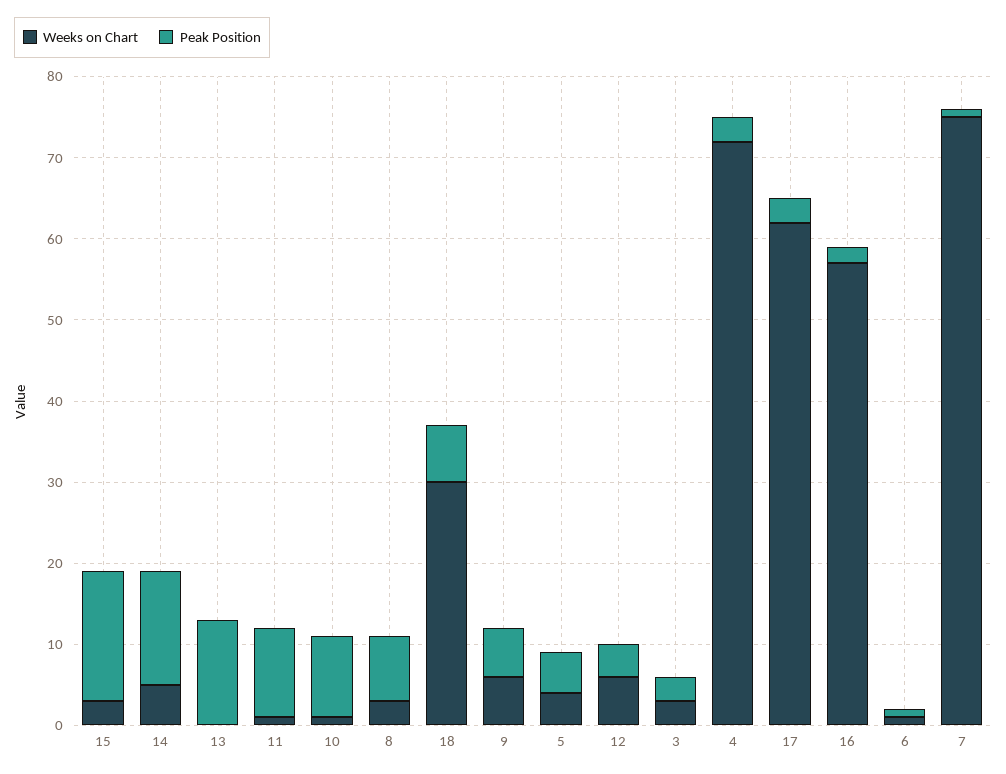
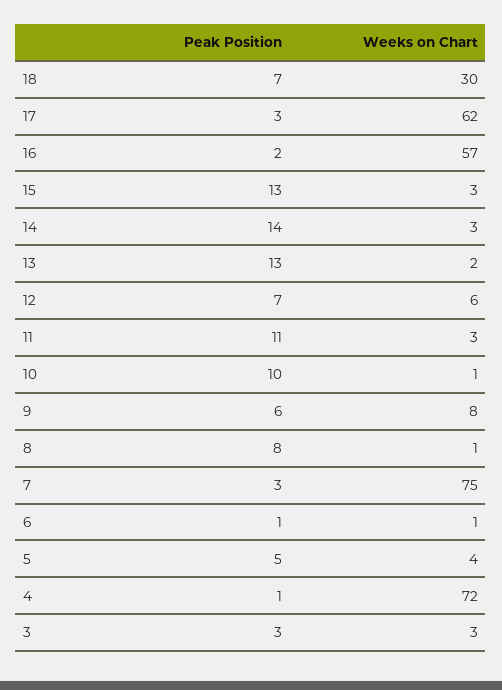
  {
    "Weeks on Chart": {
      "15": 3,
-     "14": 5,
+     "14": 3,
-     "13": 0,
+     "13": 2,
-     "11": 1,
+     "11": 3,
      "10": 1,
-     "8": 3,
+     "8": 1,
      "18": 30,
-     "9": 6,
+     "9": 8,
      "5": 4,
      "12": 6,
      "3": 3,
      "4": 72,
      "17": 62,
      "16": 57,
      "6": 1,
      "7": 75
    },
    "Peak Position": {
-     "15": 16,
+     "15": 13,
      "14": 14,
      "13": 13,
      "11": 11,
      "10": 10,
      "8": 8,
      "18": 7,
      "9": 6,
      "5": 5,
-     "12": 4,
+     "12": 7,
      "3": 3,
-     "4": 3,
+     "4": 1,
      "17": 3,
      "16": 2,
      "6": 1,
-     "7": 1
+     "7": 3
    }
  }

